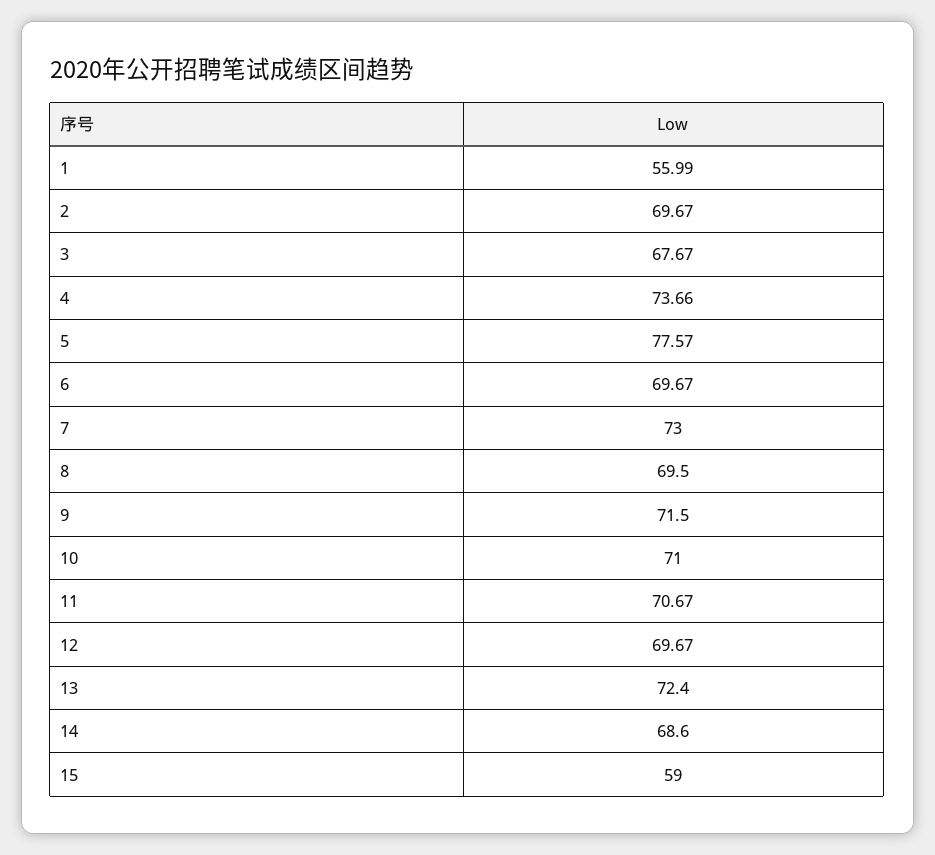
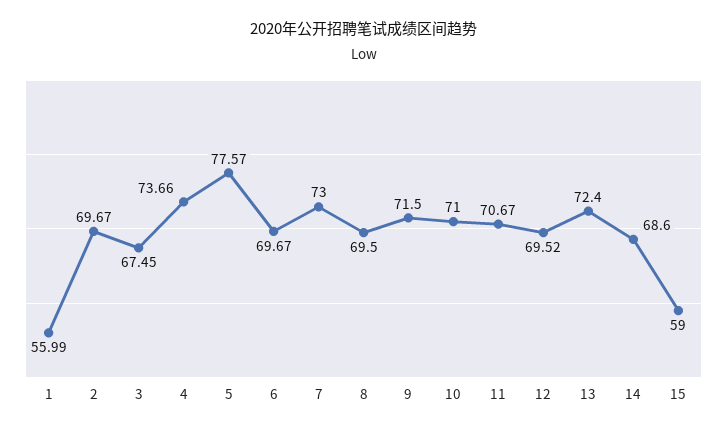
  {
    "1": 55.99,
    "2": 69.67,
-   "3": 67.67,
+   "3": 67.45,
    "4": 73.66,
    "5": 77.57,
    "6": 69.67,
    "7": 73,
    "8": 69.5,
    "9": 71.5,
    "10": 71,
    "11": 70.67,
-   "12": 69.67,
+   "12": 69.52,
    "13": 72.4,
    "14": 68.6,
    "15": 59
  }

